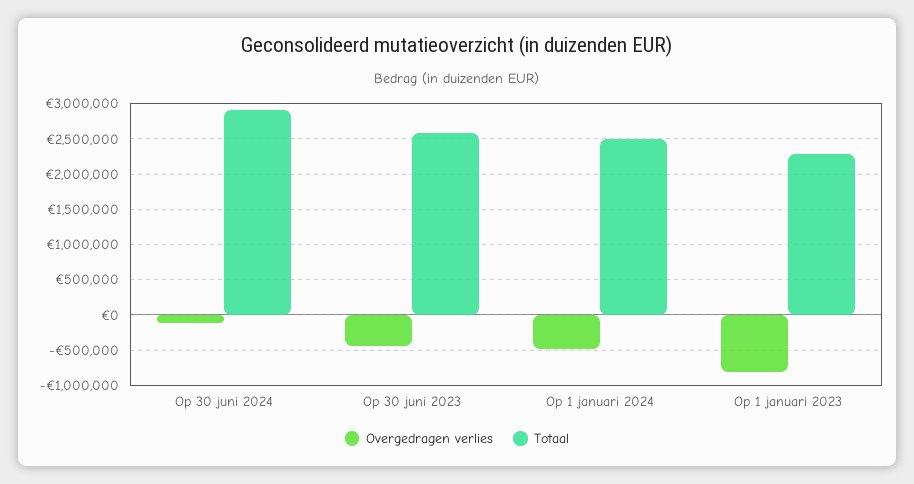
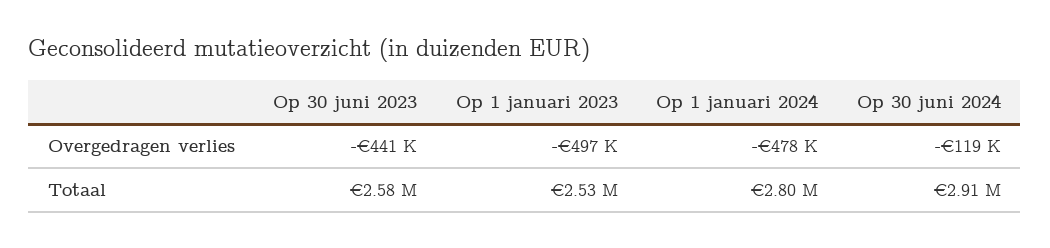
  {
    "Overgedragen verlies": {
      "Op 30 juni 2024": -119000,
      "Op 30 juni 2023": -441000,
      "Op 1 januari 2024": -478000,
-     "Op 1 januari 2023": -800000
+     "Op 1 januari 2023": -497000
    },
    "Totaal": {
      "Op 30 juni 2024": 2910000,
      "Op 30 juni 2023": 2580000,
-     "Op 1 januari 2024": 2500000,
+     "Op 1 januari 2024": 2800000,
-     "Op 1 januari 2023": 2300000
+     "Op 1 januari 2023": 2530000
    }
  }

